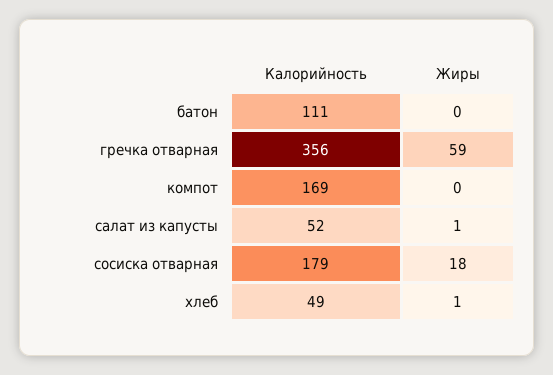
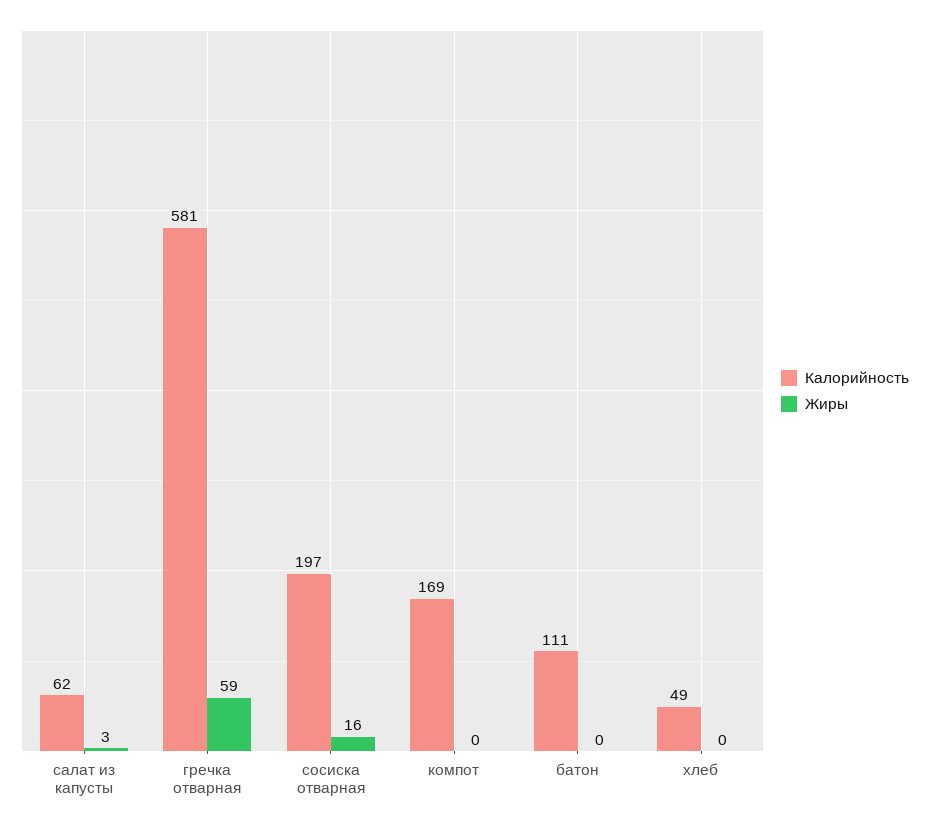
  {
    "Калорийность": {
      "батон": 111,
-     "гречка отварная": 356,
+     "гречка отварная": 581,
      "компот": 169,
-     "салат из капусты": 52,
+     "салат из капусты": 62,
-     "сосиска отварная": 179,
+     "сосиска отварная": 197,
      "хлеб": 49
    },
    "Жиры": {
      "батон": 0,
      "гречка отварная": 59,
      "компот": 0,
-     "салат из капусты": 1,
+     "салат из капусты": 3,
-     "сосиска отварная": 18,
+     "сосиска отварная": 16,
-     "хлеб": 1
+     "хлеб": 0
    }
  }

